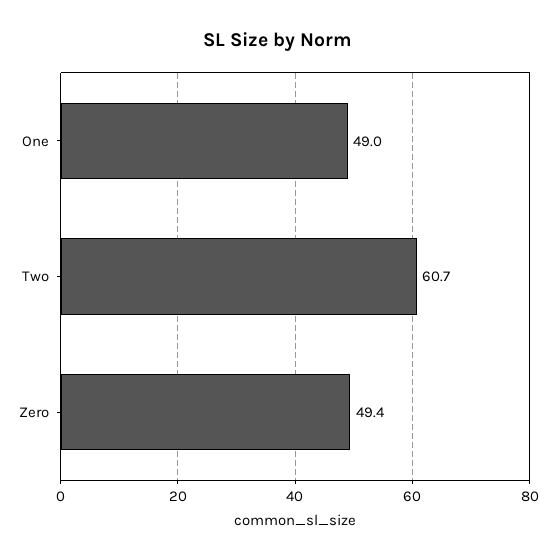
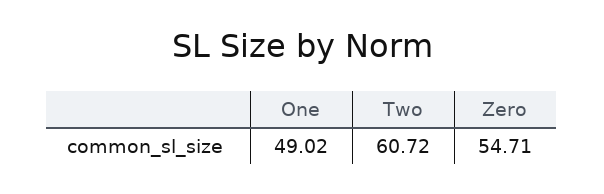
  {
    "One": 49.02,
    "Two": 60.72,
-   "Zero": 49.4
+   "Zero": 54.71
  }

